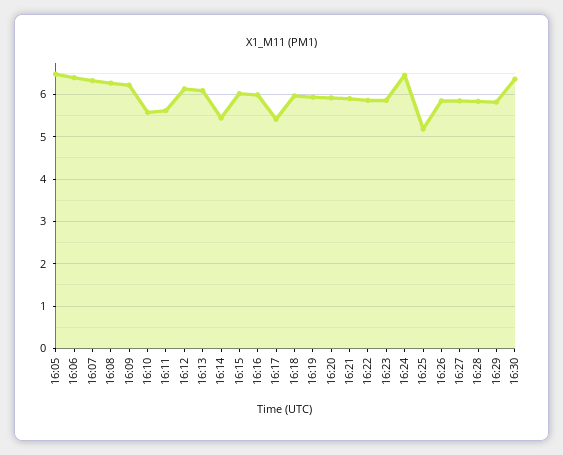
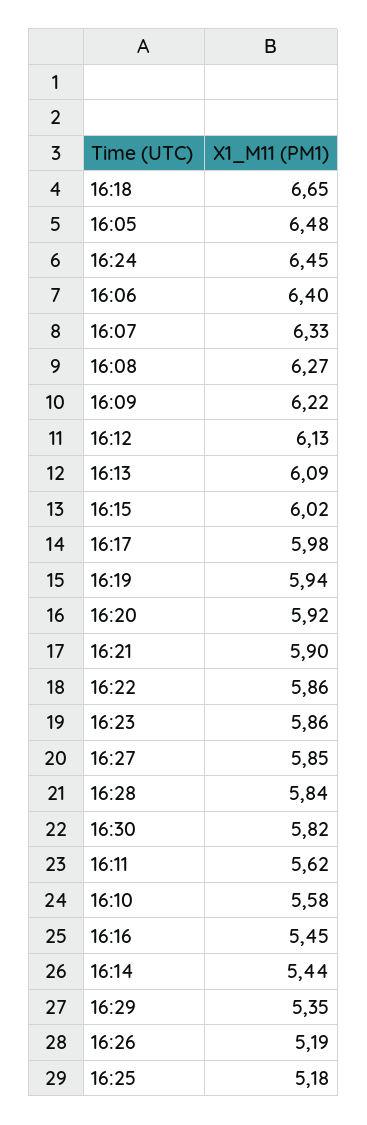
  {
    "16:05": 6.48,
    "16:06": 6.4,
    "16:07": 6.33,
    "16:08": 6.27,
    "16:09": 6.22,
    "16:10": 5.58,
    "16:11": 5.62,
    "16:12": 6.13,
    "16:13": 6.09,
    "16:14": 5.44,
    "16:15": 6.02,
-   "16:16": 6,
+   "16:16": 5.45,
-   "16:17": 5.4,
+   "16:17": 5.98,
-   "16:18": 6,
+   "16:18": 6.65,
    "16:19": 5.94,
    "16:20": 5.92,
    "16:21": 5.9,
    "16:22": 5.86,
    "16:23": 5.86,
    "16:24": 6.45,
    "16:25": 5.18,
-   "16:26": 5.8,
+   "16:26": 5.19,
    "16:27": 5.85,
    "16:28": 5.84,
-   "16:29": 5.8,
+   "16:29": 5.35,
-   "16:30": 6.4
+   "16:30": 5.82
  }

